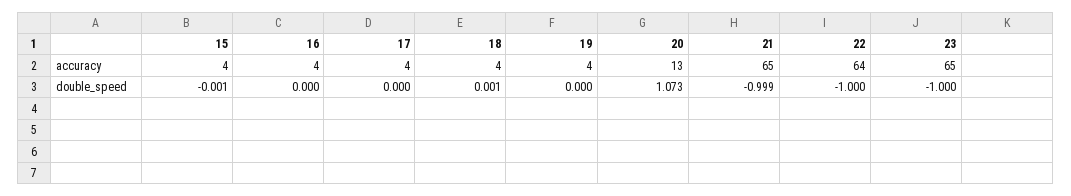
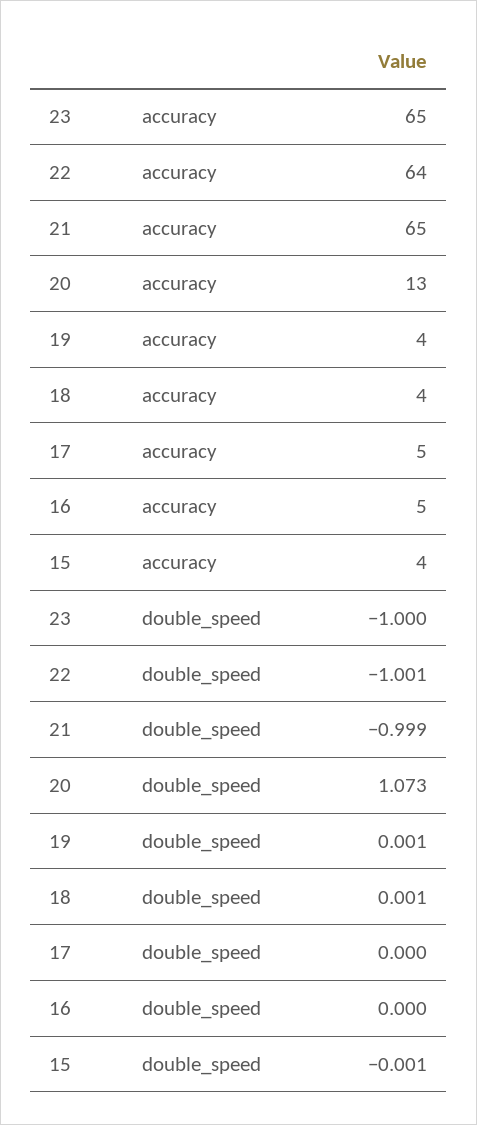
  {
    "15": {
      "accuracy": 4,
      "double_speed": -0.001
    },
    "16": {
-     "accuracy": 4,
+     "accuracy": 5,
      "double_speed": 0
    },
    "17": {
-     "accuracy": 4,
+     "accuracy": 5,
      "double_speed": 0
    },
    "18": {
      "accuracy": 4,
      "double_speed": 0.001
    },
    "19": {
      "accuracy": 4,
-     "double_speed": 0
+     "double_speed": 0.001
    },
    "20": {
      "accuracy": 13,
      "double_speed": 1.073
    },
    "21": {
      "accuracy": 65,
      "double_speed": -0.999
    },
    "22": {
      "accuracy": 64,
-     "double_speed": -1
+     "double_speed": -1.001
    },
    "23": {
      "accuracy": 65,
      "double_speed": -1
    }
  }

